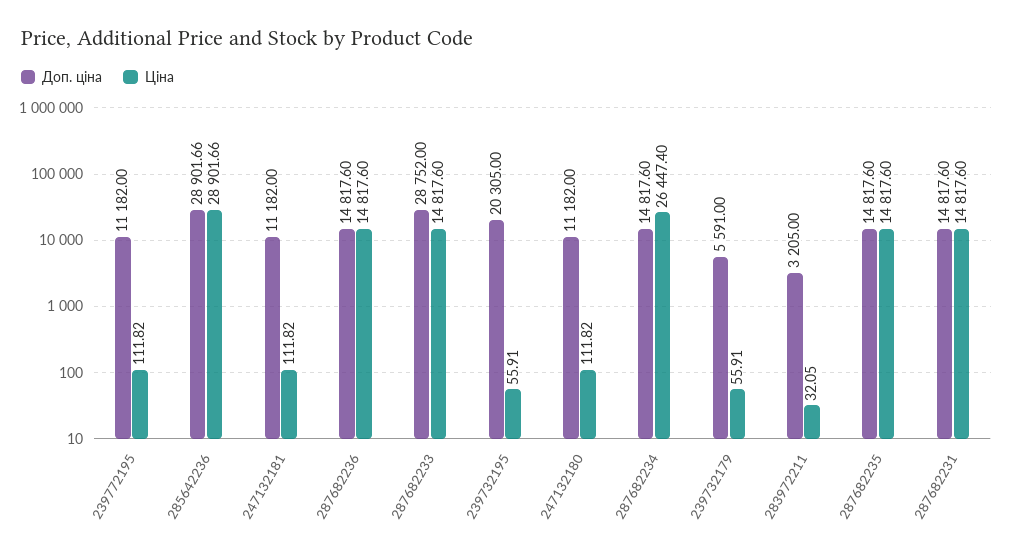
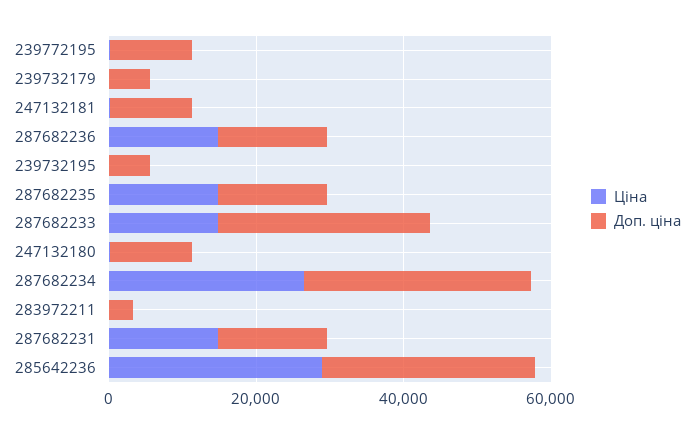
  {
    "Доп. ціна": {
      "239772195": 11182,
      "285642236": 28901.66,
      "247132181": 11182,
      "287682236": 14817.6,
      "287682233": 28752,
-     "239732195": 20305,
+     "239732195": 5000,
      "247132180": 11182,
-     "287682234": 14817.6,
+     "287682234": 30000,
      "239732179": 5591,
      "283972211": 3205,
      "287682235": 14817.6,
      "287682231": 14817.6
    },
    "Ціна": {
      "239772195": 111.82,
      "285642236": 28901.66,
      "247132181": 111.82,
      "287682236": 14817.6,
      "287682233": 14817.6,
      "239732195": 55.91,
      "247132180": 111.82,
      "287682234": 26447.4,
      "239732179": 55.91,
      "283972211": 32.05,
      "287682235": 14817.6,
      "287682231": 14817.6
    }
  }

